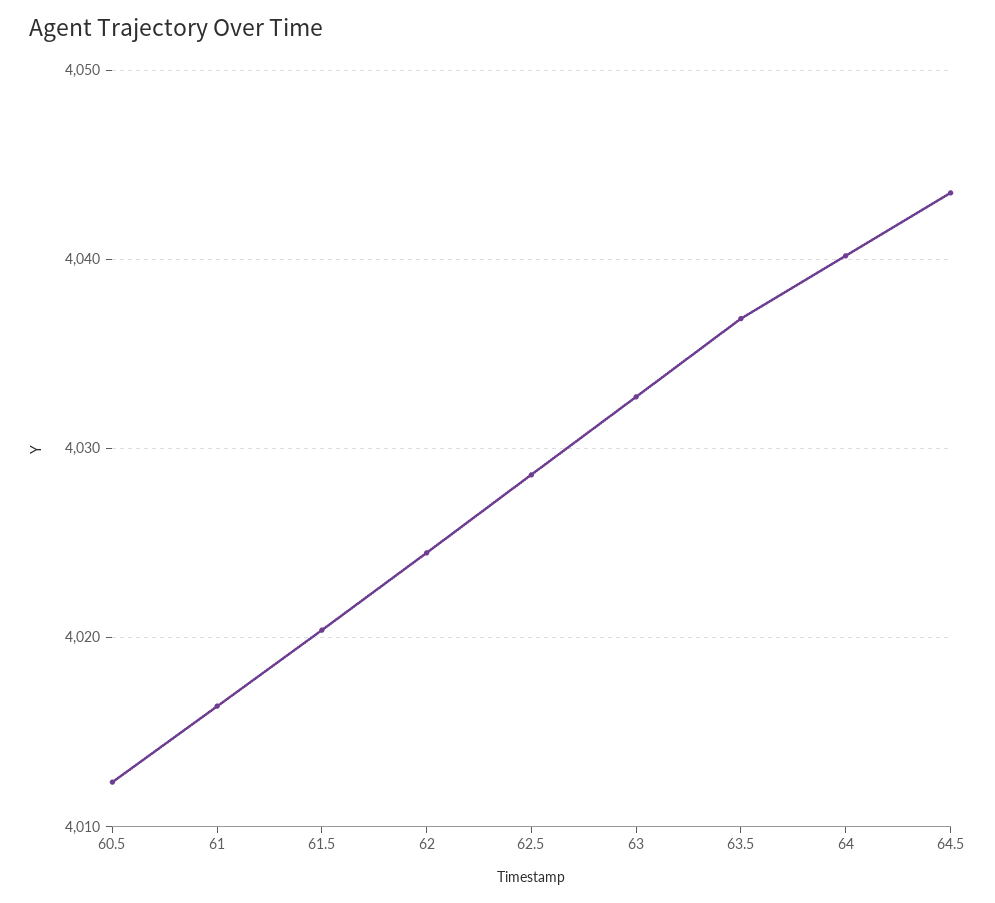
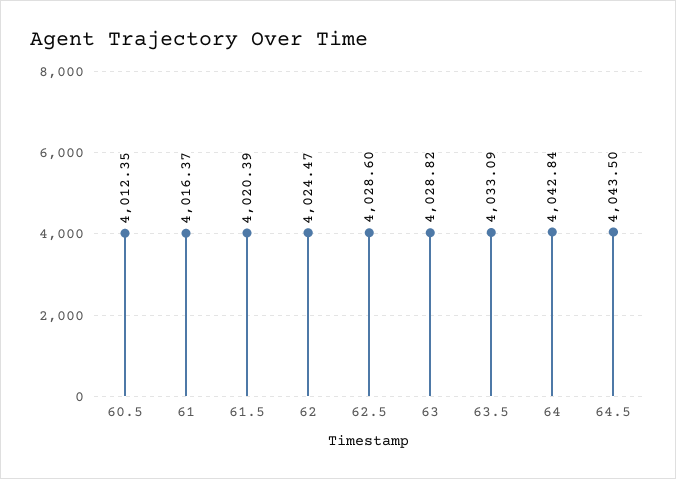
  {
    "60.5": 4012.35,
    "61": 4016.37,
    "61.5": 4020.39,
    "62": 4024.47,
    "62.5": 4028.6,
-   "63": 4033,
+   "63": 4028.82,
-   "63.5": 4037,
+   "63.5": 4033.09,
-   "64": 4040,
+   "64": 4042.84,
    "64.5": 4043.5
  }

